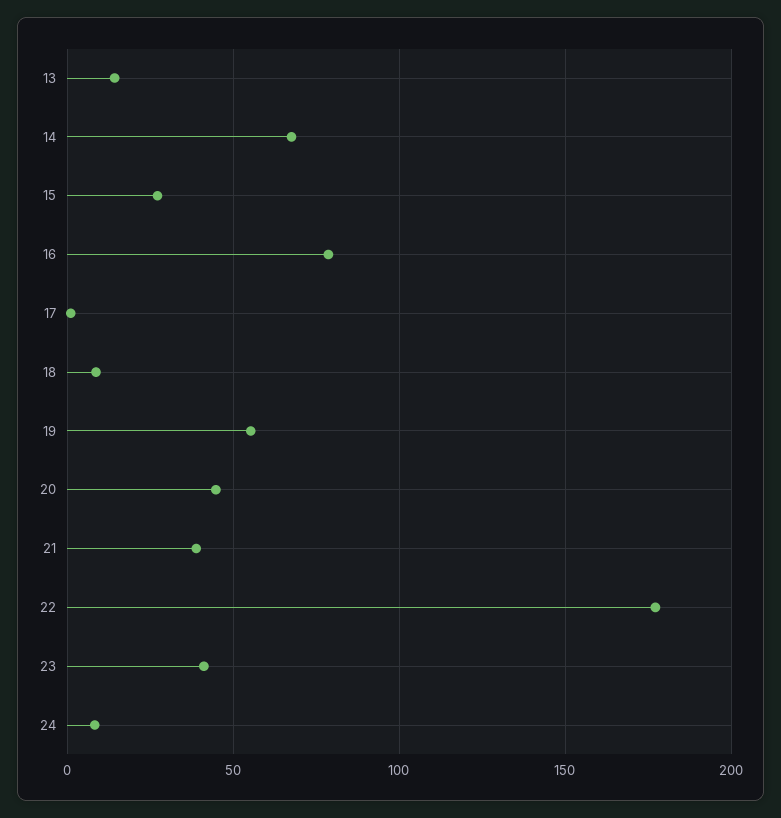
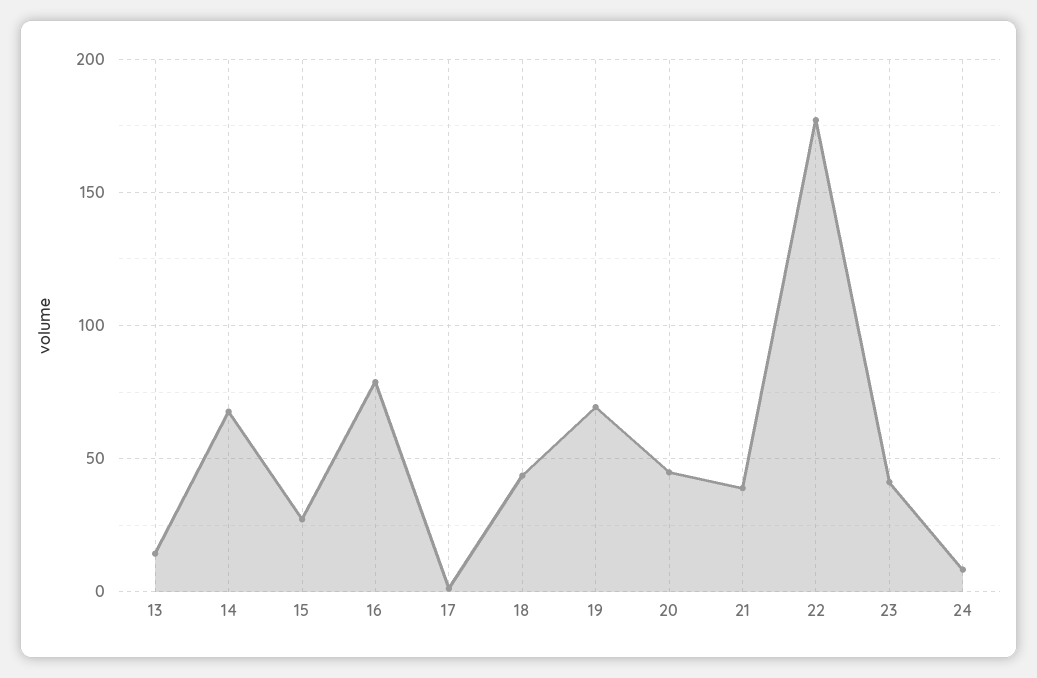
  {
    "13": 15,
    "14": 70,
    "15": 25,
    "16": 80,
    "17": 0,
-   "18": 10,
+   "18": 45,
-   "19": 55,
+   "19": 70,
    "20": 45,
    "21": 40,
    "22": 175,
    "23": 40,
    "24": 10
  }

